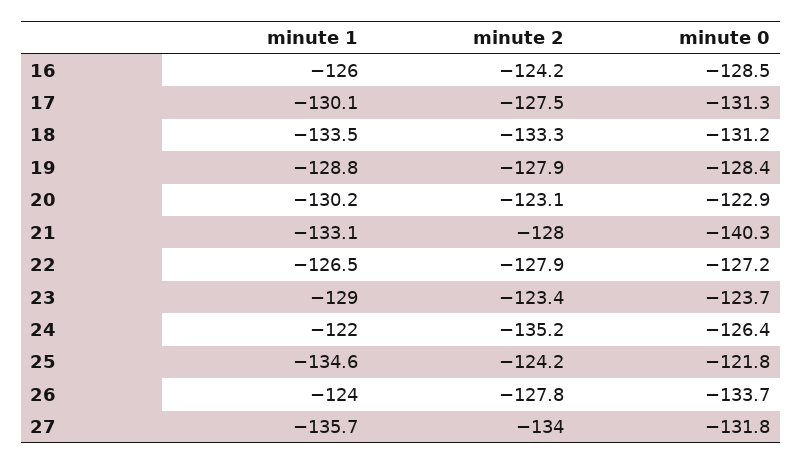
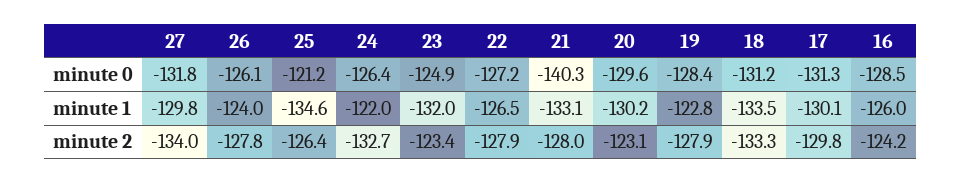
  {
    "minute 1": {
      "16": -126,
      "17": -130.1,
      "18": -133.5,
-     "19": -128.8,
+     "19": -122.8,
      "20": -130.2,
      "21": -133.1,
      "22": -126.5,
-     "23": -129,
+     "23": -132,
      "24": -122,
      "25": -134.6,
      "26": -124,
-     "27": -135.7
+     "27": -129.8
    },
    "minute 2": {
      "16": -124.2,
-     "17": -127.5,
+     "17": -129.8,
      "18": -133.3,
      "19": -127.9,
      "20": -123.1,
      "21": -128,
      "22": -127.9,
      "23": -123.4,
-     "24": -135.2,
+     "24": -132.7,
-     "25": -124.2,
+     "25": -126.4,
      "26": -127.8,
      "27": -134
    },
    "minute 0": {
      "16": -128.5,
      "17": -131.3,
      "18": -131.2,
      "19": -128.4,
-     "20": -122.9,
+     "20": -129.6,
      "21": -140.3,
      "22": -127.2,
-     "23": -123.7,
+     "23": -124.9,
      "24": -126.4,
-     "25": -121.8,
+     "25": -121.2,
-     "26": -133.7,
+     "26": -126.1,
      "27": -131.8
    }
  }

